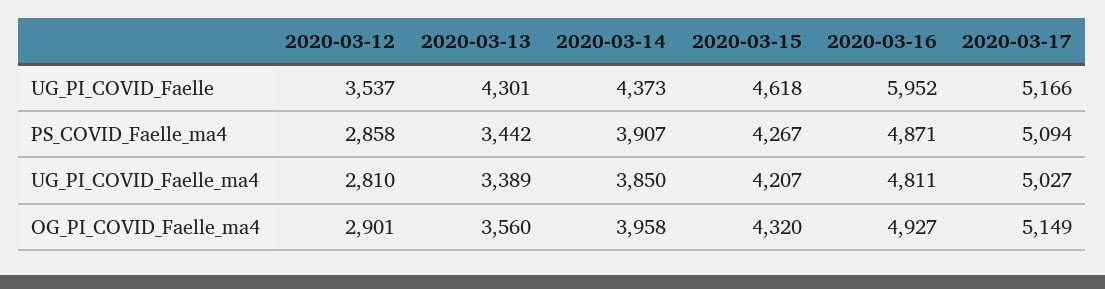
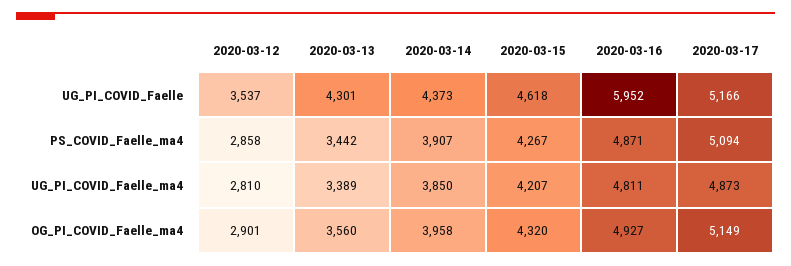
  {
    "2020-03-12": {
      "UG_PI_COVID_Faelle": 3537,
      "PS_COVID_Faelle_ma4": 2858,
      "UG_PI_COVID_Faelle_ma4": 2810,
      "OG_PI_COVID_Faelle_ma4": 2901
    },
    "2020-03-13": {
      "UG_PI_COVID_Faelle": 4301,
      "PS_COVID_Faelle_ma4": 3442,
      "UG_PI_COVID_Faelle_ma4": 3389,
      "OG_PI_COVID_Faelle_ma4": 3560
    },
    "2020-03-14": {
      "UG_PI_COVID_Faelle": 4373,
      "PS_COVID_Faelle_ma4": 3907,
      "UG_PI_COVID_Faelle_ma4": 3850,
      "OG_PI_COVID_Faelle_ma4": 3958
    },
    "2020-03-15": {
      "UG_PI_COVID_Faelle": 4618,
      "PS_COVID_Faelle_ma4": 4267,
      "UG_PI_COVID_Faelle_ma4": 4207,
      "OG_PI_COVID_Faelle_ma4": 4320
    },
    "2020-03-16": {
      "UG_PI_COVID_Faelle": 5952,
      "PS_COVID_Faelle_ma4": 4871,
      "UG_PI_COVID_Faelle_ma4": 4811,
      "OG_PI_COVID_Faelle_ma4": 4927
    },
    "2020-03-17": {
      "UG_PI_COVID_Faelle": 5166,
      "PS_COVID_Faelle_ma4": 5094,
-     "UG_PI_COVID_Faelle_ma4": 5027,
+     "UG_PI_COVID_Faelle_ma4": 4873,
      "OG_PI_COVID_Faelle_ma4": 5149
    }
  }

